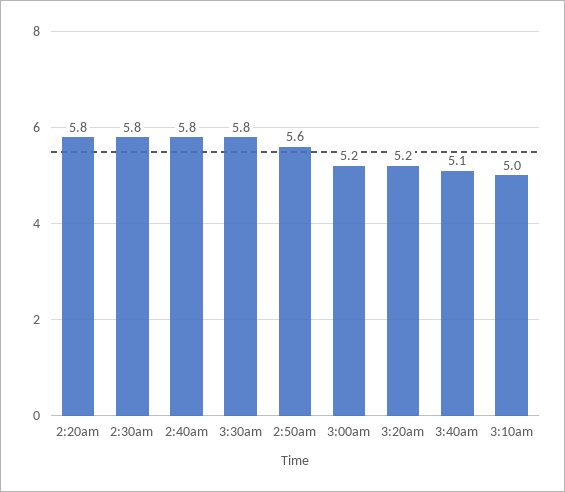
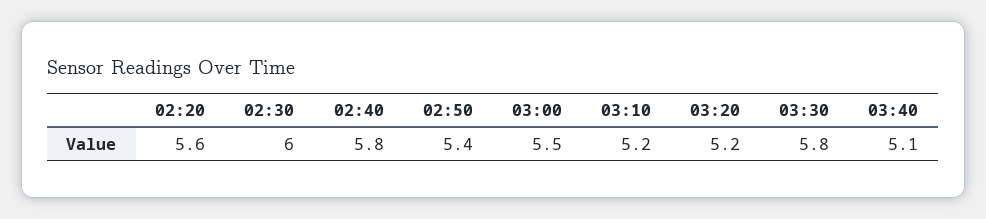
  {
-   "2:20am": 5.8,
+   "2:20am": 5.6,
-   "2:30am": 5.8,
+   "2:30am": 6,
    "2:40am": 5.8,
    "3:30am": 5.8,
-   "2:50am": 5.6,
+   "2:50am": 5.4,
-   "3:00am": 5.2,
+   "3:00am": 5.5,
    "3:20am": 5.2,
    "3:40am": 5.1,
-   "3:10am": 5
+   "3:10am": 5.2
  }

